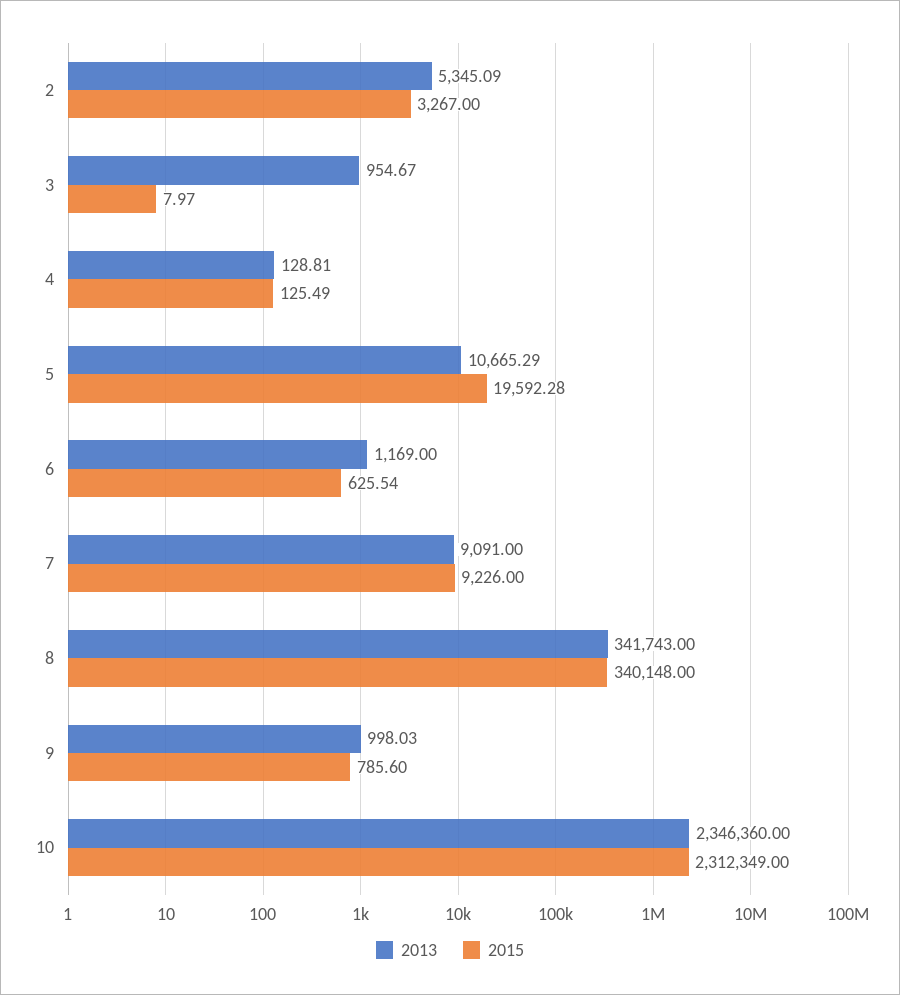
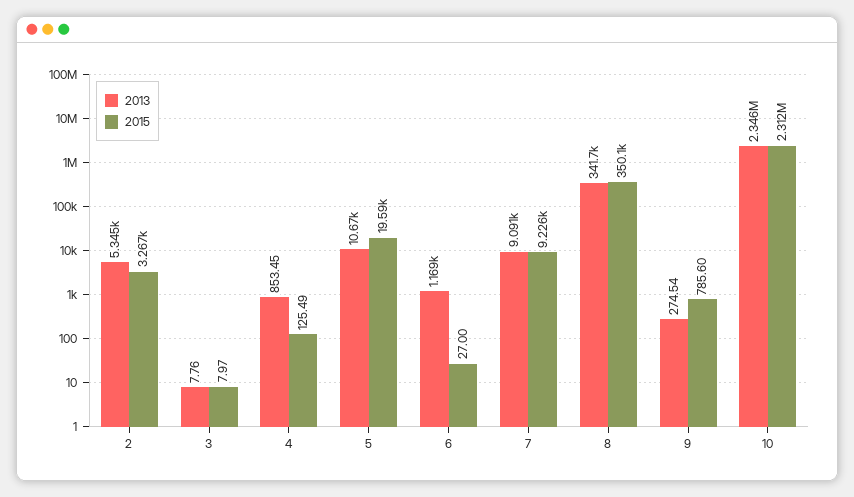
  {
    "2013": {
      "2": 5345.09,
-     "3": 954.67,
+     "3": 7.76,
-     "4": 128.81,
+     "4": 853.45,
      "5": 10665.29,
      "6": 1169,
      "7": 9091,
      "8": 341743,
-     "9": 998.03,
+     "9": 274.54,
      "10": 2346360
    },
    "2015": {
      "2": 3267,
      "3": 7.97,
      "4": 125.49,
      "5": 19592.28,
-     "6": 625.54,
+     "6": 27,
      "7": 9226,
-     "8": 340148,
+     "8": 350100,
      "9": 785.6,
      "10": 2312349
    }
  }

